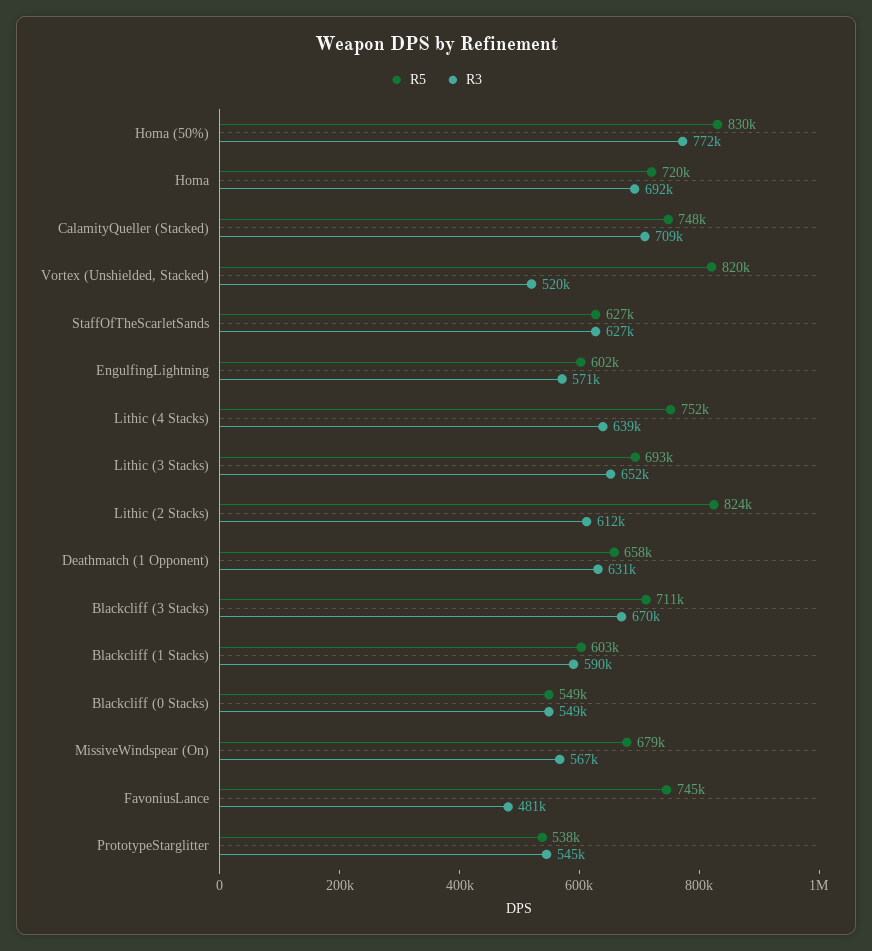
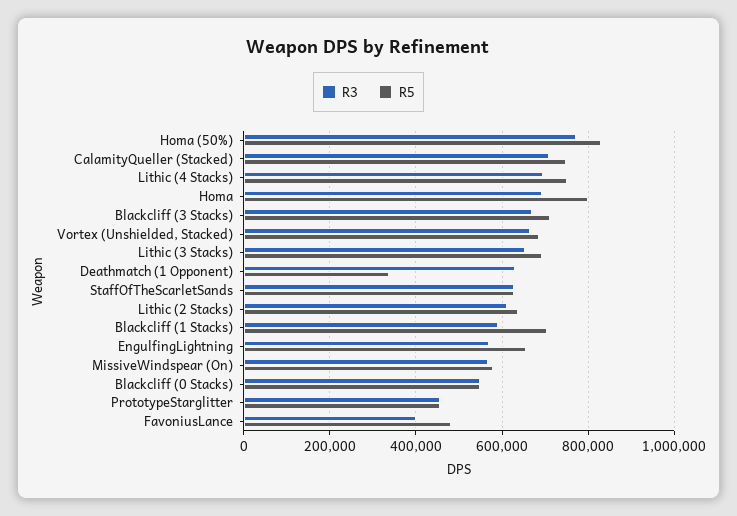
  {
    "R5": {
      "Homa (50%)": 830000,
-     "Homa": 720000,
+     "Homa": 800000,
      "CalamityQueller (Stacked)": 748000,
-     "Vortex (Unshielded, Stacked)": 820000,
+     "Vortex (Unshielded, Stacked)": 680000,
      "StaffOfTheScarletSands": 627000,
-     "EngulfingLightning": 602000,
+     "EngulfingLightning": 660000,
      "Lithic (4 Stacks)": 752000,
      "Lithic (3 Stacks)": 693000,
-     "Lithic (2 Stacks)": 824000,
+     "Lithic (2 Stacks)": 640000,
-     "Deathmatch (1 Opponent)": 658000,
+     "Deathmatch (1 Opponent)": 340000,
      "Blackcliff (3 Stacks)": 711000,
-     "Blackcliff (1 Stacks)": 603000,
+     "Blackcliff (1 Stacks)": 700000,
      "Blackcliff (0 Stacks)": 549000,
-     "MissiveWindspear (On)": 679000,
+     "MissiveWindspear (On)": 580000,
-     "FavoniusLance": 745000,
+     "FavoniusLance": 480000,
-     "PrototypeStarglitter": 538000
+     "PrototypeStarglitter": 460000
    },
    "R3": {
      "Homa (50%)": 772000,
      "Homa": 692000,
      "CalamityQueller (Stacked)": 709000,
-     "Vortex (Unshielded, Stacked)": 520000,
+     "Vortex (Unshielded, Stacked)": 660000,
      "StaffOfTheScarletSands": 627000,
      "EngulfingLightning": 571000,
-     "Lithic (4 Stacks)": 639000,
+     "Lithic (4 Stacks)": 700000,
      "Lithic (3 Stacks)": 652000,
      "Lithic (2 Stacks)": 612000,
      "Deathmatch (1 Opponent)": 631000,
      "Blackcliff (3 Stacks)": 670000,
      "Blackcliff (1 Stacks)": 590000,
      "Blackcliff (0 Stacks)": 549000,
      "MissiveWindspear (On)": 567000,
-     "FavoniusLance": 481000,
+     "FavoniusLance": 400000,
-     "PrototypeStarglitter": 545000
+     "PrototypeStarglitter": 460000
    }
  }

